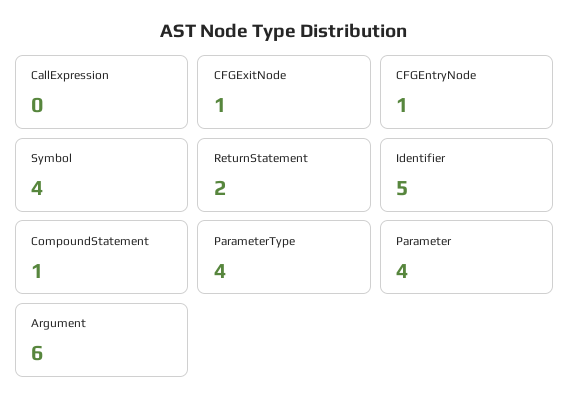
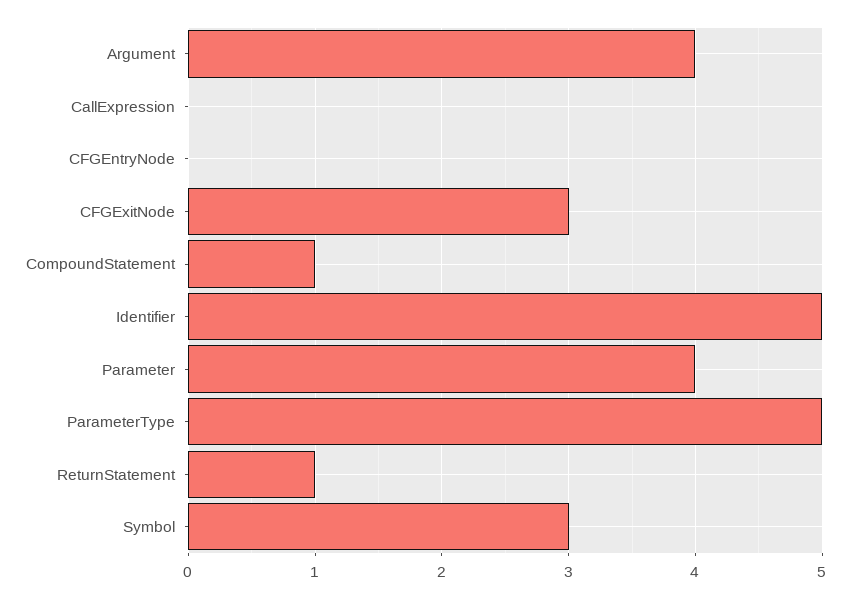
  {
    "CallExpression": 0,
-   "CFGExitNode": 1,
+   "CFGExitNode": 3,
-   "CFGEntryNode": 1,
+   "CFGEntryNode": 0,
-   "Symbol": 4,
+   "Symbol": 3,
-   "ReturnStatement": 2,
+   "ReturnStatement": 1,
    "Identifier": 5,
    "CompoundStatement": 1,
-   "ParameterType": 4,
+   "ParameterType": 5,
    "Parameter": 4,
-   "Argument": 6
+   "Argument": 4
  }

